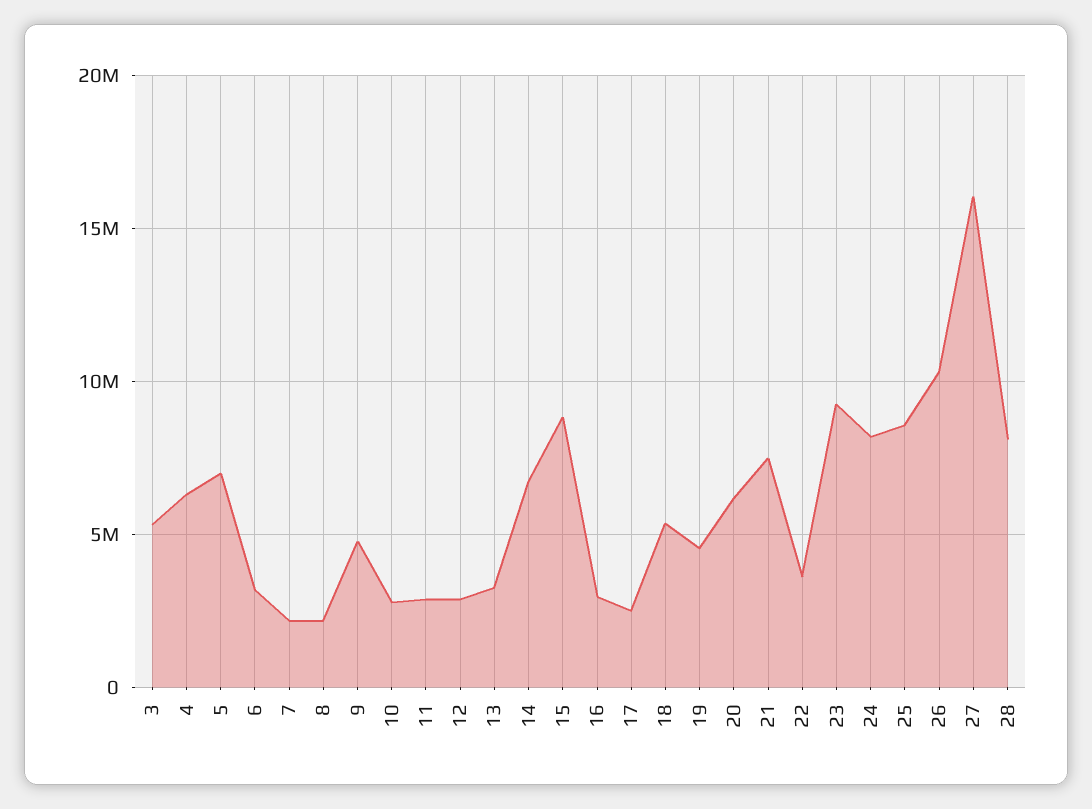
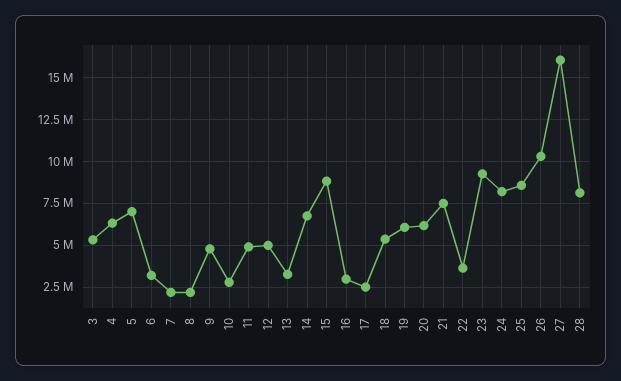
  {
    "3": 5500000,
    "4": 6500000,
    "5": 7000000,
    "6": 3000000,
    "7": 2000000,
    "8": 2000000,
    "9": 5000000,
    "10": 3000000,
-   "11": 3000000,
+   "11": 5000000,
-   "12": 3000000,
+   "12": 5000000,
    "13": 3500000,
    "14": 6500000,
    "15": 9000000,
    "16": 3000000,
    "17": 2500000,
    "18": 5500000,
-   "19": 4500000,
+   "19": 6000000,
    "20": 6000000,
    "21": 7500000,
    "22": 3500000,
    "23": 9500000,
    "24": 8000000,
    "25": 8500000,
    "26": 10500000,
    "27": 16000000,
    "28": 8000000
  }

